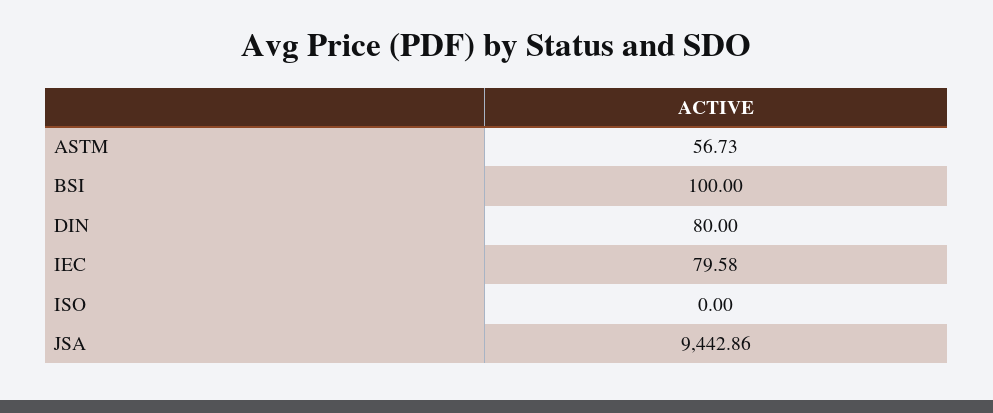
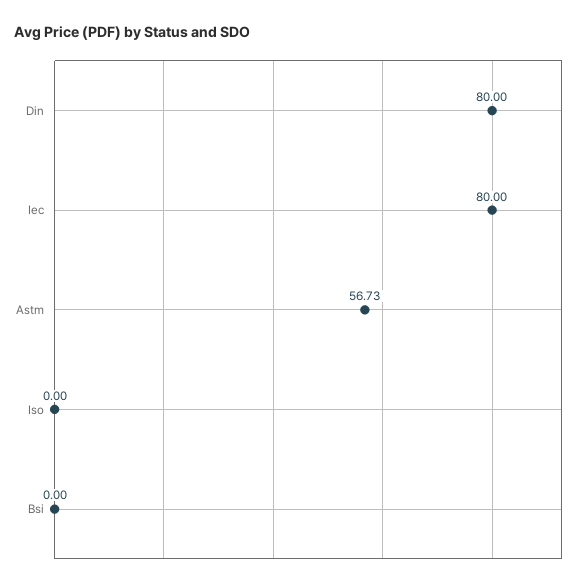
  {
    "ASTM": 56.73,
-   "BSI": 100,
+   "BSI": 0,
    "DIN": 80,
-   "IEC": 79.58,
+   "IEC": 80,
-   "ISO": 0,
+   "ISO": 0
-   "JSA": 9442.86
  }

